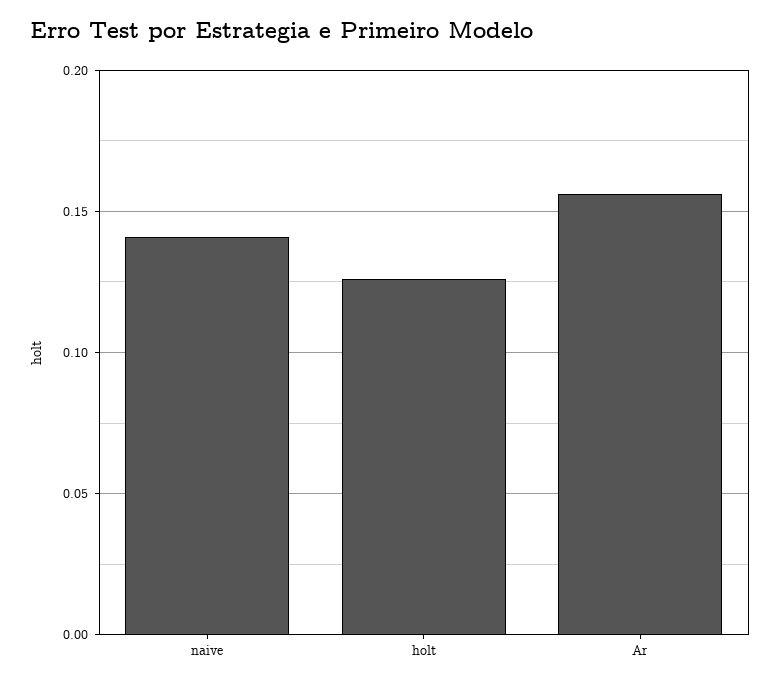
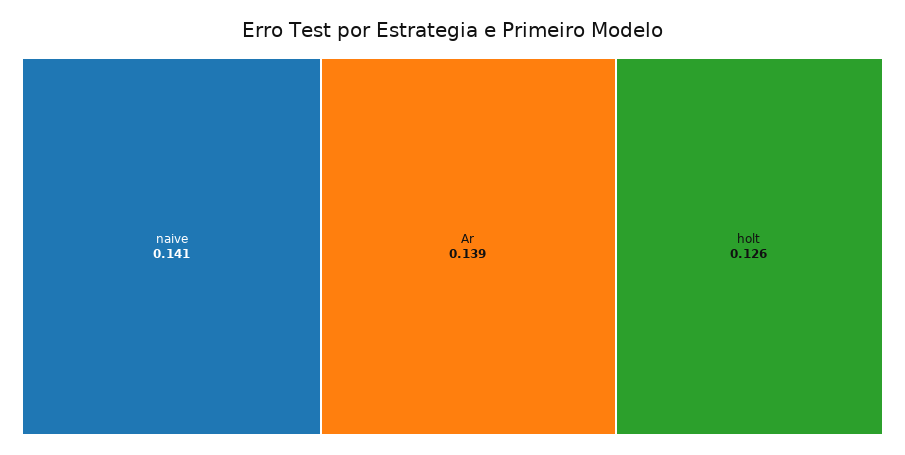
  {
    "naive": 0.141,
    "holt": 0.126,
-   "Ar": 0.155
+   "Ar": 0.139
  }

